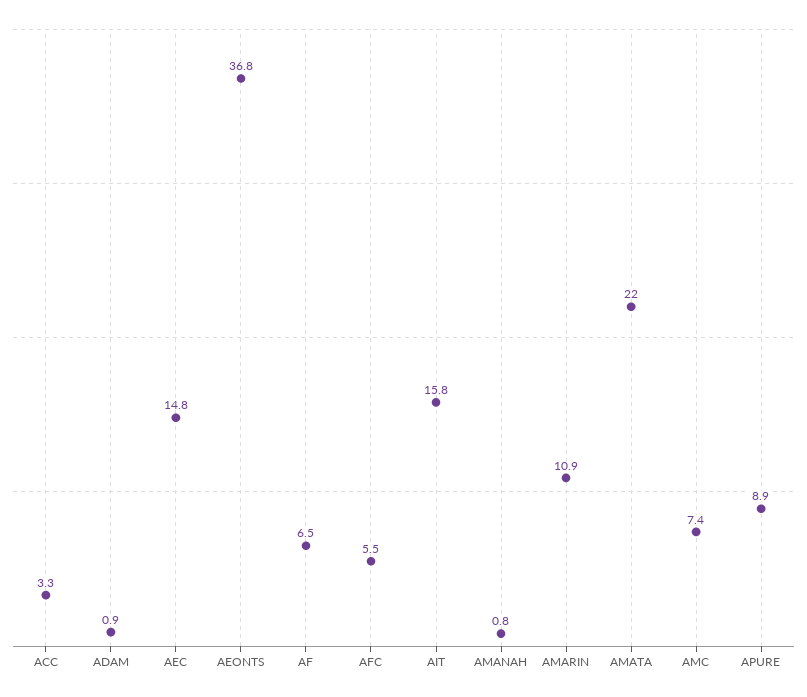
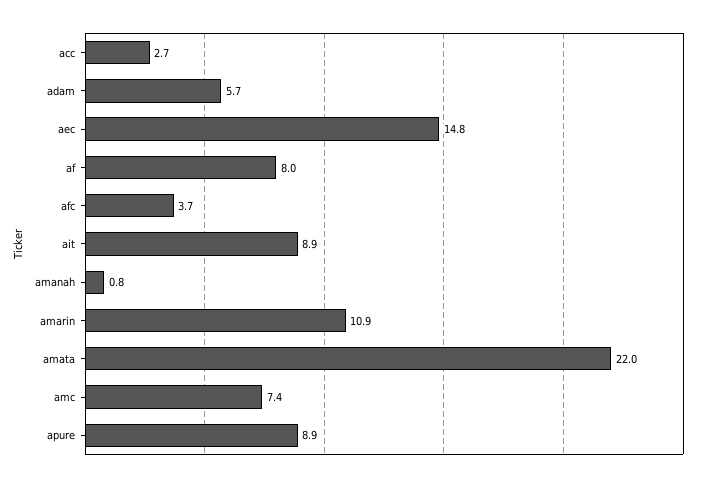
  {
-   "ACC": 3.3,
+   "ACC": 2.7,
-   "ADAM": 0.9,
+   "ADAM": 5.7,
    "AEC": 14.8,
-   "AEONTS": 36.8,
-   "AF": 6.5,
+   "AF": 8,
-   "AFC": 5.5,
+   "AFC": 3.7,
-   "AIT": 15.8,
+   "AIT": 8.9,
    "AMANAH": 0.8,
    "AMARIN": 10.9,
    "AMATA": 22,
    "AMC": 7.4,
    "APURE": 8.9
  }

